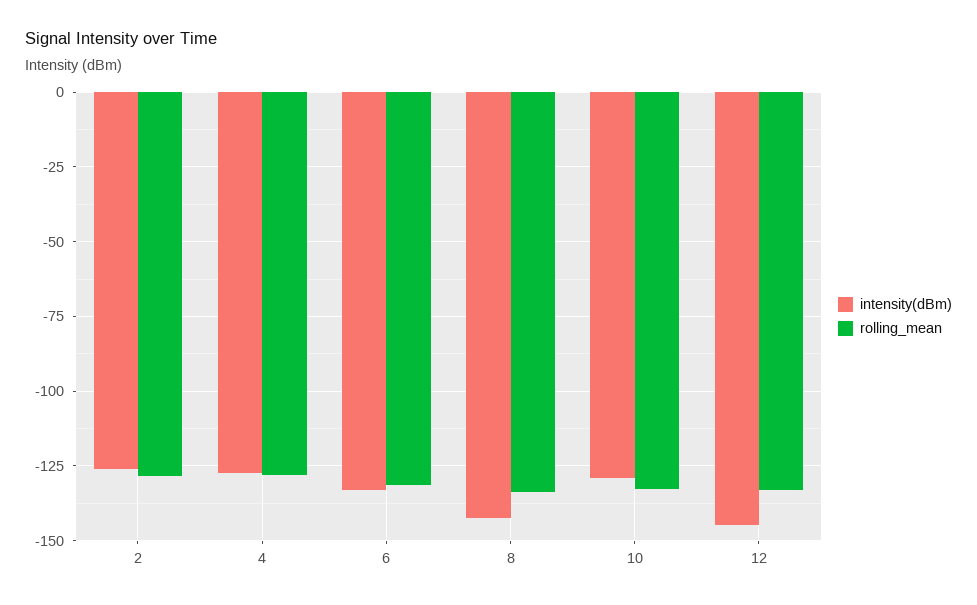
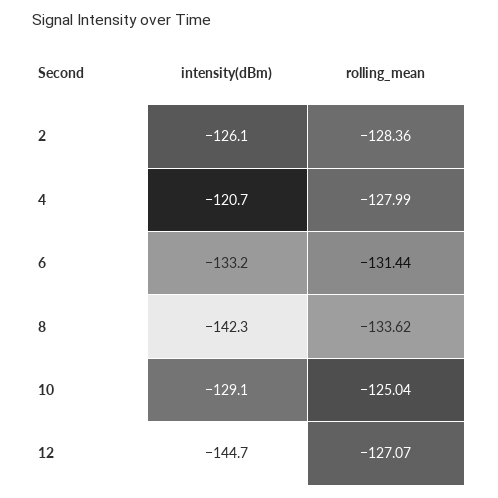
  {
    "intensity(dBm)": {
      "2": -126.1,
-     "4": -127.5,
+     "4": -120.7,
      "6": -133.2,
      "8": -142.3,
      "10": -129.1,
      "12": -144.7
    },
    "rolling_mean": {
      "2": -128.36,
      "4": -127.99,
      "6": -131.44,
      "8": -133.62,
-     "10": -132.5,
+     "10": -125.04,
-     "12": -132.5
+     "12": -127.07
    }
  }

